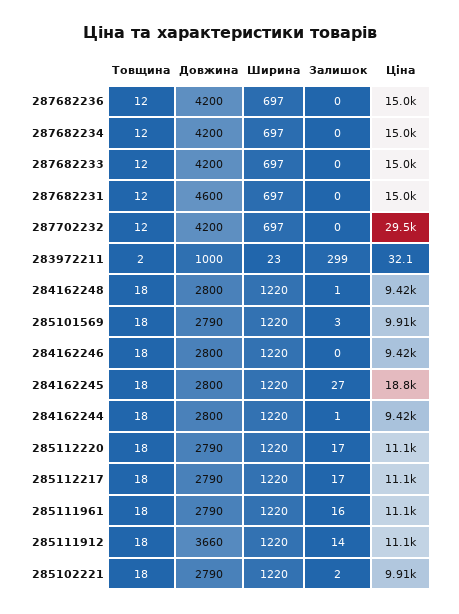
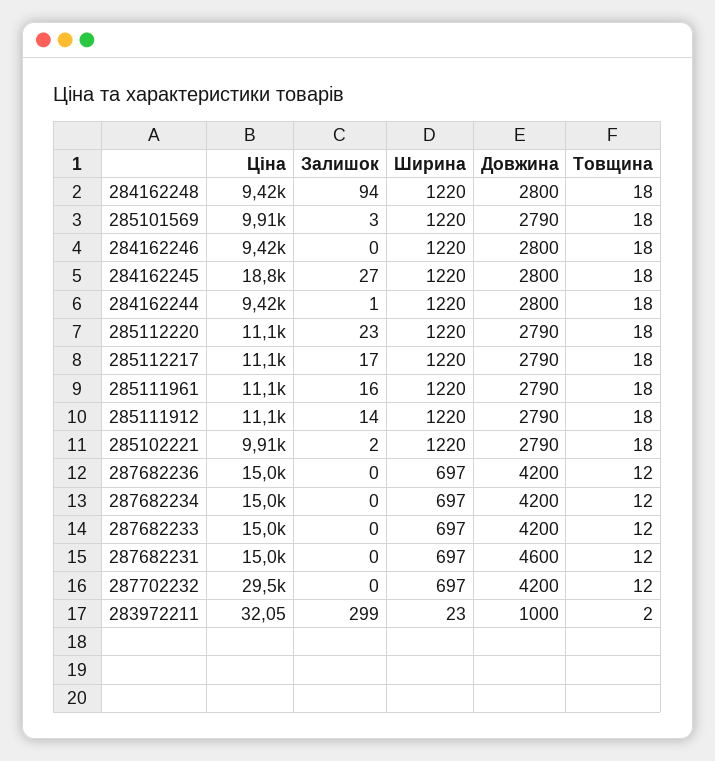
  {
    "Товщина": {
      "287682236": 12,
      "287682234": 12,
      "287682233": 12,
      "287682231": 12,
      "287702232": 12,
      "283972211": 2,
      "284162248": 18,
      "285101569": 18,
      "284162246": 18,
      "284162245": 18,
      "284162244": 18,
      "285112220": 18,
      "285112217": 18,
      "285111961": 18,
      "285111912": 18,
      "285102221": 18
    },
    "Довжина": {
      "287682236": 4200,
      "287682234": 4200,
      "287682233": 4200,
      "287682231": 4600,
      "287702232": 4200,
      "283972211": 1000,
      "284162248": 2800,
      "285101569": 2790,
      "284162246": 2800,
      "284162245": 2800,
      "284162244": 2800,
      "285112220": 2790,
      "285112217": 2790,
      "285111961": 2790,
-     "285111912": 3660,
+     "285111912": 2790,
      "285102221": 2790
    },
    "Ширина": {
      "287682236": 697,
      "287682234": 697,
      "287682233": 697,
      "287682231": 697,
      "287702232": 697,
      "283972211": 23,
      "284162248": 1220,
      "285101569": 1220,
      "284162246": 1220,
      "284162245": 1220,
      "284162244": 1220,
      "285112220": 1220,
      "285112217": 1220,
      "285111961": 1220,
      "285111912": 1220,
      "285102221": 1220
    },
    "Залишок": {
      "287682236": 0,
      "287682234": 0,
      "287682233": 0,
      "287682231": 0,
      "287702232": 0,
      "283972211": 299,
-     "284162248": 1,
+     "284162248": 94,
      "285101569": 3,
      "284162246": 0,
      "284162245": 27,
      "284162244": 1,
-     "285112220": 17,
+     "285112220": 23,
      "285112217": 17,
      "285111961": 16,
      "285111912": 14,
      "285102221": 2
    },
    "Ціна": {
      "287682236": 15000,
      "287682234": 15000,
      "287682233": 15000,
      "287682231": 15000,
      "287702232": 29500,
      "283972211": 32.05,
      "284162248": 9420,
      "285101569": 9910,
      "284162246": 9420,
      "284162245": 18800,
      "284162244": 9420,
      "285112220": 11100,
      "285112217": 11100,
      "285111961": 11100,
      "285111912": 11100,
      "285102221": 9910
    }
  }

